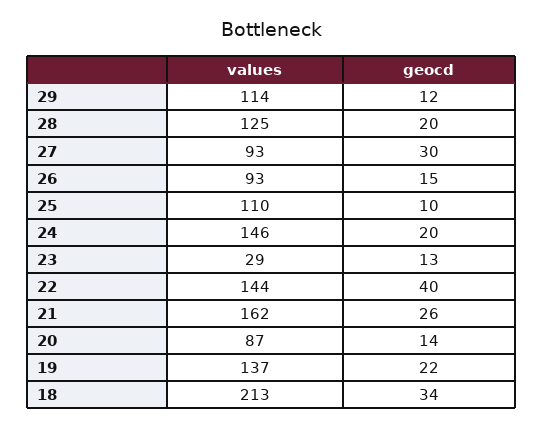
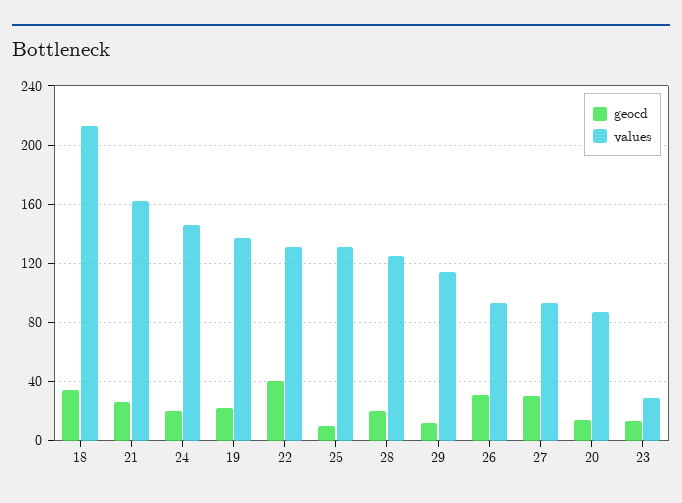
  {
    "values": {
      "29": 114,
      "28": 125,
      "27": 93,
      "26": 93,
-     "25": 110,
+     "25": 130,
      "24": 146,
      "23": 29,
-     "22": 144,
+     "22": 130,
      "21": 162,
      "20": 87,
      "19": 137,
      "18": 213
    },
    "geocd": {
      "29": 12,
      "28": 20,
      "27": 30,
-     "26": 15,
+     "26": 30,
      "25": 10,
      "24": 20,
      "23": 13,
      "22": 40,
      "21": 26,
      "20": 14,
      "19": 22,
      "18": 34
    }
  }

